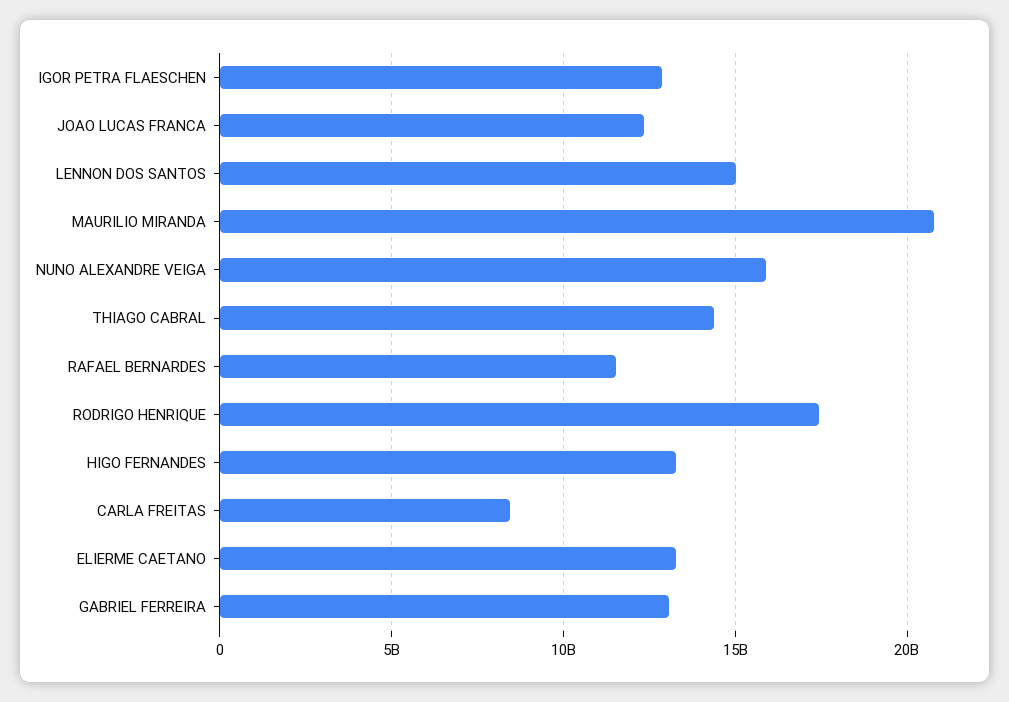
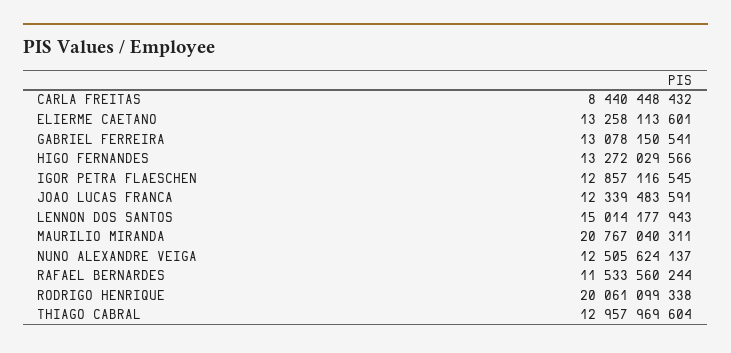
  {
    "IGOR PETRA FLAESCHEN": 12857116545,
    "JOAO LUCAS FRANCA": 12339483591,
    "LENNON DOS SANTOS": 15014177943,
    "MAURILIO MIRANDA": 20767040311,
-   "NUNO ALEXANDRE VEIGA": 16000000000,
+   "NUNO ALEXANDRE VEIGA": 12505624137,
-   "THIAGO CABRAL": 14500000000,
+   "THIAGO CABRAL": 12957969604,
    "RAFAEL BERNARDES": 11533560244,
-   "RODRIGO HENRIQUE": 17500000000,
+   "RODRIGO HENRIQUE": 20061099338,
    "HIGO FERNANDES": 13272029566,
    "CARLA FREITAS": 8440448432,
    "ELIERME CAETANO": 13258113601,
    "GABRIEL FERREIRA": 13078150541
  }

